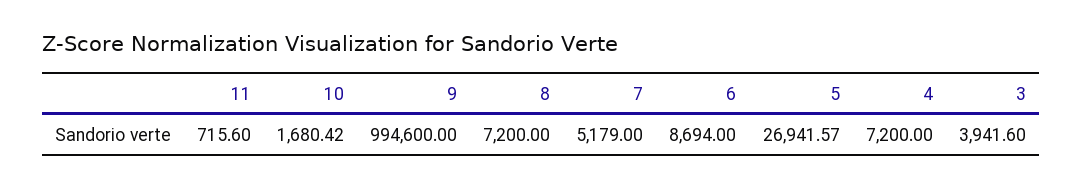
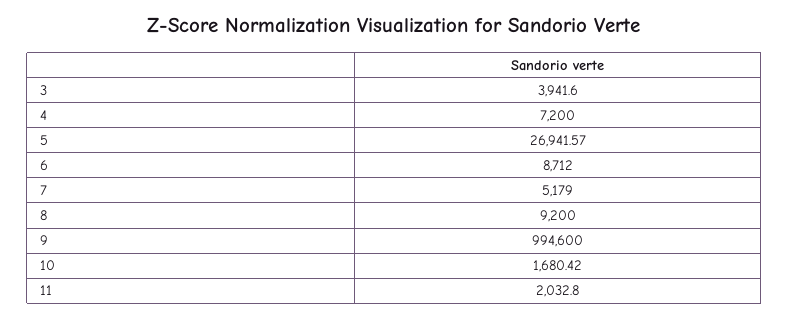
  {
-   "11": 715.6,
+   "11": 2032.8,
    "10": 1680.42,
    "9": 994600,
-   "8": 7200,
+   "8": 9200,
    "7": 5179,
-   "6": 8694,
+   "6": 8712,
    "5": 26941.57,
    "4": 7200,
    "3": 3941.6
  }

